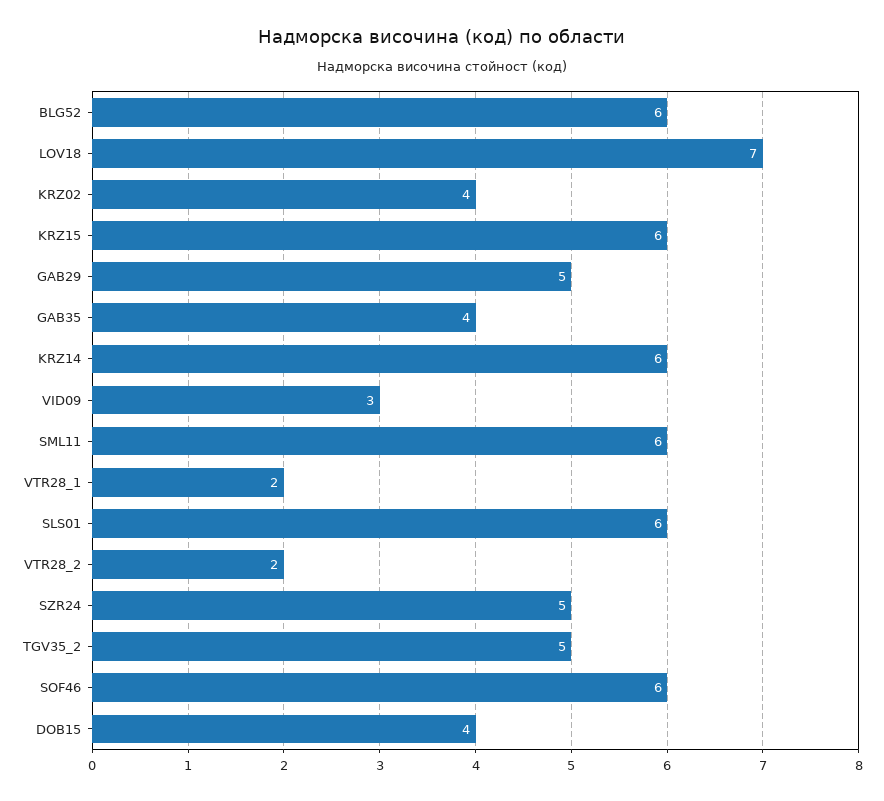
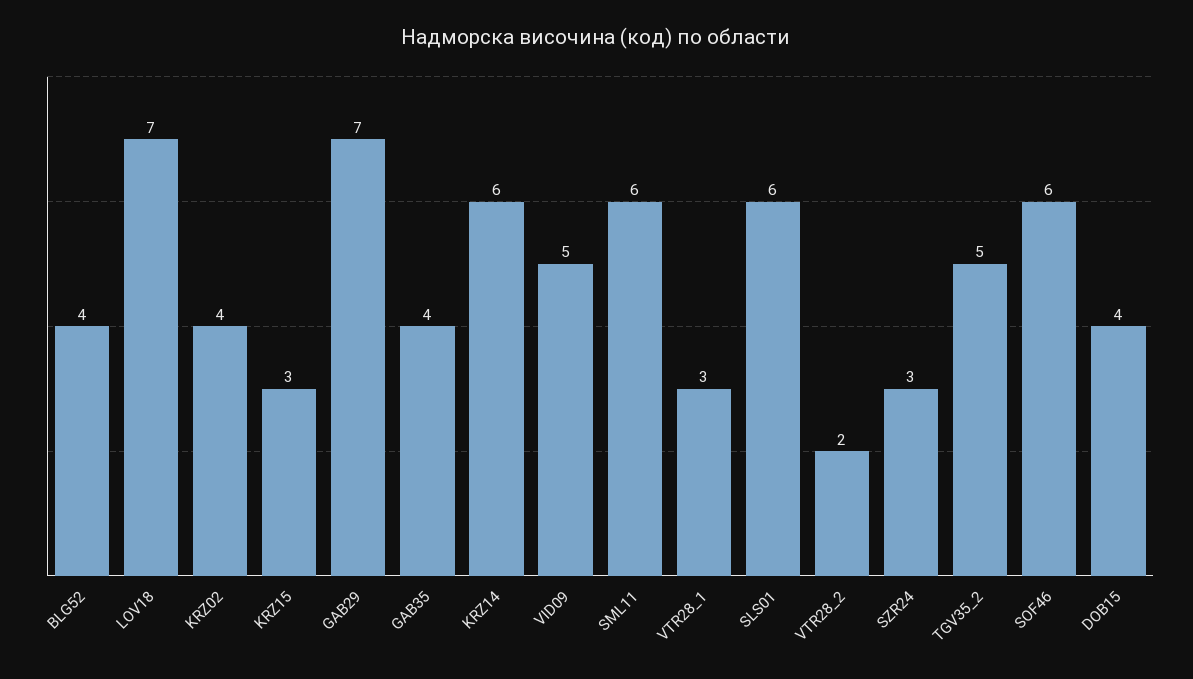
  {
-   "BLG52": 6,
+   "BLG52": 4,
    "LOV18": 7,
    "KRZ02": 4,
-   "KRZ15": 6,
+   "KRZ15": 3,
-   "GAB29": 5,
+   "GAB29": 7,
    "GAB35": 4,
    "KRZ14": 6,
-   "VID09": 3,
+   "VID09": 5,
    "SML11": 6,
-   "VTR28_1": 2,
+   "VTR28_1": 3,
    "SLS01": 6,
    "VTR28_2": 2,
-   "SZR24": 5,
+   "SZR24": 3,
    "TGV35_2": 5,
    "SOF46": 6,
    "DOB15": 4
  }

